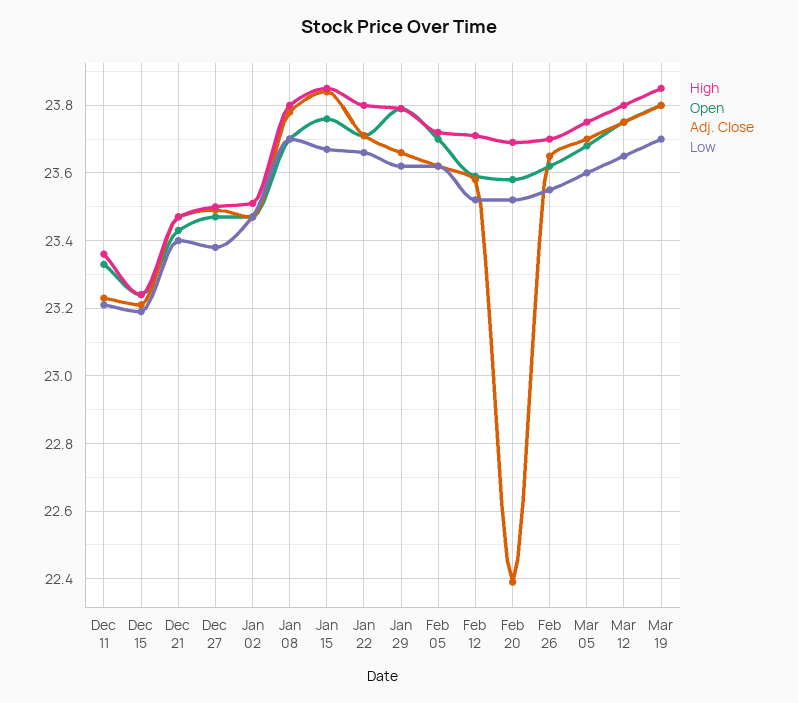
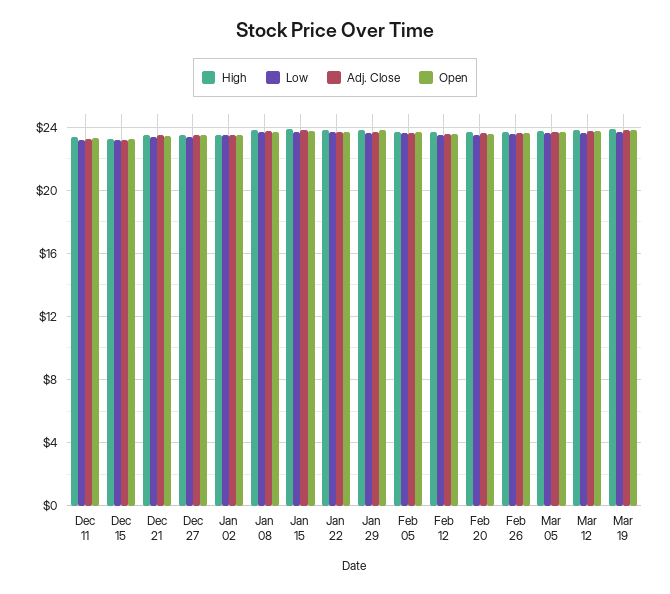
  {
    "High": {
      "Dec 11": 23.35,
      "Dec 15": 23.25,
      "Dec 21": 23.45,
      "Dec 27": 23.5,
      "Jan 02": 23.5,
      "Jan 08": 23.8,
      "Jan 15": 23.85,
      "Jan 22": 23.8,
      "Jan 29": 23.8,
      "Feb 05": 23.7,
      "Feb 12": 23.7,
      "Feb 20": 23.7,
      "Feb 26": 23.7,
      "Mar 05": 23.75,
      "Mar 12": 23.8,
      "Mar 19": 23.85
    },
    "Open": {
      "Dec 11": 23.35,
      "Dec 15": 23.25,
      "Dec 21": 23.45,
      "Dec 27": 23.45,
      "Jan 02": 23.45,
      "Jan 08": 23.7,
      "Jan 15": 23.75,
      "Jan 22": 23.7,
      "Jan 29": 23.8,
      "Feb 05": 23.7,
      "Feb 12": 23.6,
      "Feb 20": 23.6,
      "Feb 26": 23.6,
      "Mar 05": 23.7,
      "Mar 12": 23.75,
      "Mar 19": 23.8
    },
    "Adj. Close": {
      "Dec 11": 23.25,
      "Dec 15": 23.2,
      "Dec 21": 23.45,
      "Dec 27": 23.5,
      "Jan 02": 23.45,
      "Jan 08": 23.8,
      "Jan 15": 23.85,
      "Jan 22": 23.7,
      "Jan 29": 23.65,
      "Feb 05": 23.6,
      "Feb 12": 23.6,
-     "Feb 20": 22.4,
+     "Feb 20": 23.5,
      "Feb 26": 23.65,
      "Mar 05": 23.7,
      "Mar 12": 23.75,
      "Mar 19": 23.8
    },
    "Low": {
      "Dec 11": 23.2,
      "Dec 15": 23.2,
      "Dec 21": 23.4,
      "Dec 27": 23.4,
      "Jan 02": 23.45,
      "Jan 08": 23.7,
      "Jan 15": 23.65,
      "Jan 22": 23.65,
      "Jan 29": 23.6,
      "Feb 05": 23.6,
      "Feb 12": 23.5,
      "Feb 20": 23.5,
      "Feb 26": 23.55,
      "Mar 05": 23.6,
      "Mar 12": 23.65,
      "Mar 19": 23.7
    }
  }

